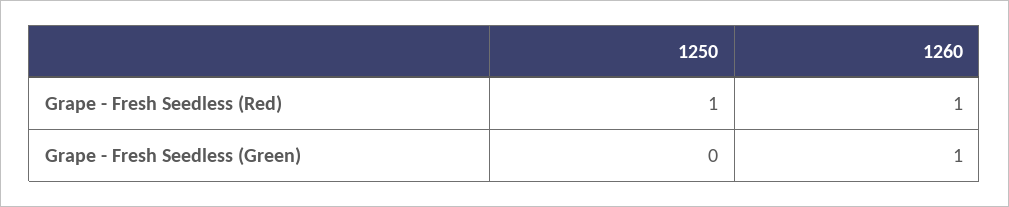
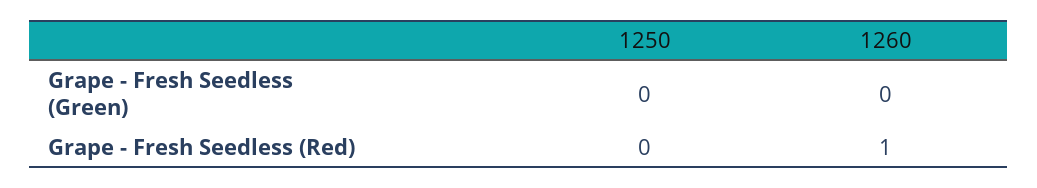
  {
    "1250": {
-     "Grape - Fresh Seedless (Red)": 1,
+     "Grape - Fresh Seedless (Red)": 0,
      "Grape - Fresh Seedless (Green)": 0
    },
    "1260": {
      "Grape - Fresh Seedless (Red)": 1,
-     "Grape - Fresh Seedless (Green)": 1
+     "Grape - Fresh Seedless (Green)": 0
    }
  }

